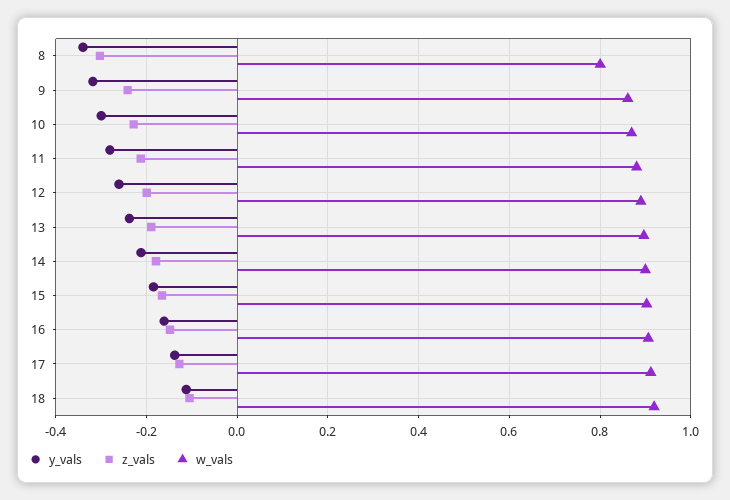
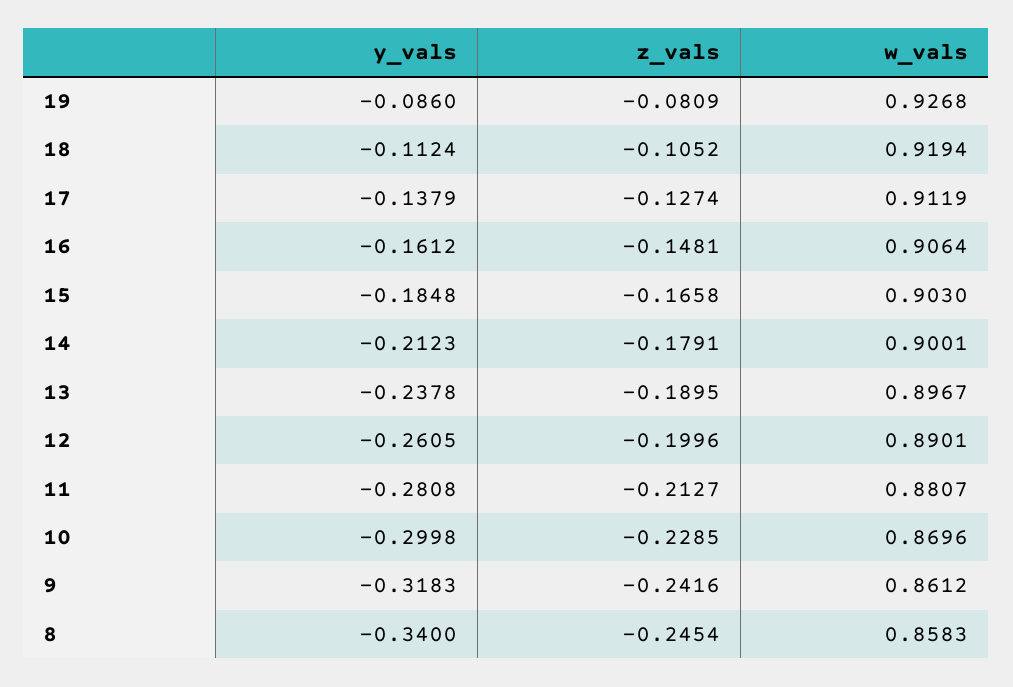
  {
    "y_vals": {
      "8": -0.34,
      "9": -0.3183,
      "10": -0.2998,
      "11": -0.2808,
      "12": -0.2605,
      "13": -0.2378,
      "14": -0.2123,
      "15": -0.1848,
      "16": -0.1612,
      "17": -0.1379,
-     "18": -0.1124
+     "18": -0.1124,
+     "19": -0.086
    },
    "z_vals": {
-     "8": -0.3,
+     "8": -0.2454,
      "9": -0.2416,
      "10": -0.2285,
      "11": -0.2127,
      "12": -0.1996,
      "13": -0.1895,
      "14": -0.1791,
      "15": -0.1658,
      "16": -0.1481,
      "17": -0.1274,
-     "18": -0.1052
+     "18": -0.1052,
+     "19": -0.0809
    },
    "w_vals": {
-     "8": 0.8,
+     "8": 0.8583,
      "9": 0.8612,
      "10": 0.8696,
      "11": 0.8807,
      "12": 0.8901,
      "13": 0.8967,
      "14": 0.9001,
      "15": 0.903,
      "16": 0.9064,
      "17": 0.9119,
-     "18": 0.9194
+     "18": 0.9194,
+     "19": 0.9268
    }
  }

